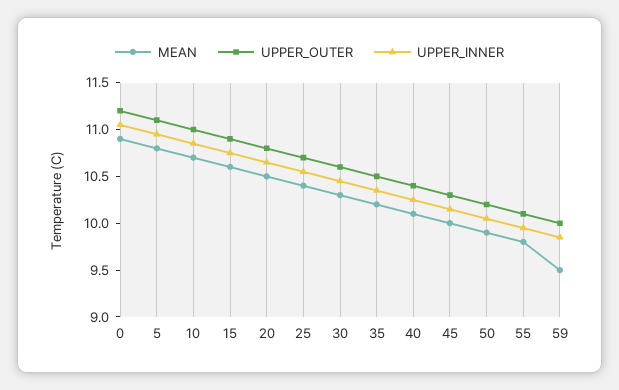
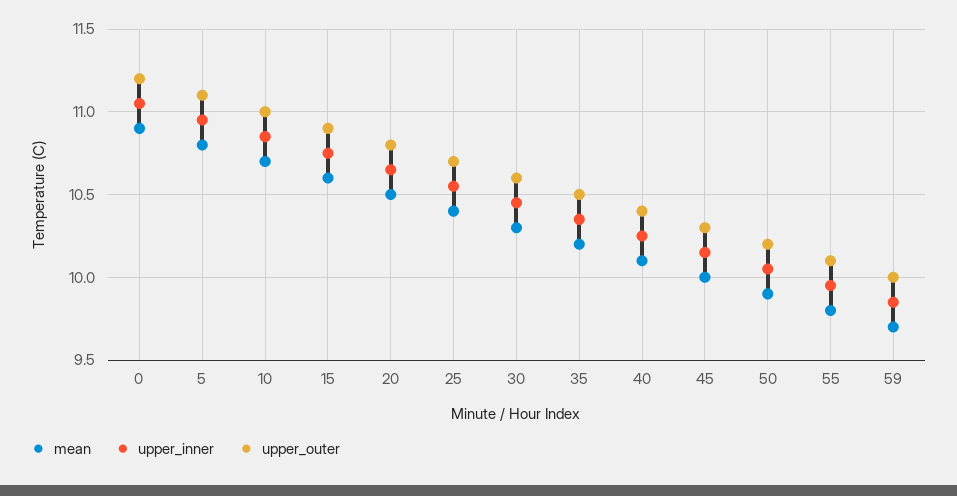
  {
    "MEAN": {
      "0": 10.9,
      "5": 10.8,
      "10": 10.7,
      "15": 10.6,
      "20": 10.5,
      "25": 10.4,
      "30": 10.3,
      "35": 10.2,
      "40": 10.1,
      "45": 10,
      "50": 9.9,
      "55": 9.8,
-     "59": 9.5
+     "59": 9.7
    },
    "UPPER_OUTER": {
      "0": 11.2,
      "5": 11.1,
      "10": 11,
      "15": 10.9,
      "20": 10.8,
      "25": 10.7,
      "30": 10.6,
      "35": 10.5,
      "40": 10.4,
      "45": 10.3,
      "50": 10.2,
      "55": 10.1,
      "59": 10
    },
    "UPPER_INNER": {
      "0": 11.05,
      "5": 10.95,
      "10": 10.85,
      "15": 10.75,
      "20": 10.65,
      "25": 10.55,
      "30": 10.45,
      "35": 10.35,
      "40": 10.25,
      "45": 10.15,
      "50": 10.05,
      "55": 9.95,
      "59": 9.85
    }
  }

